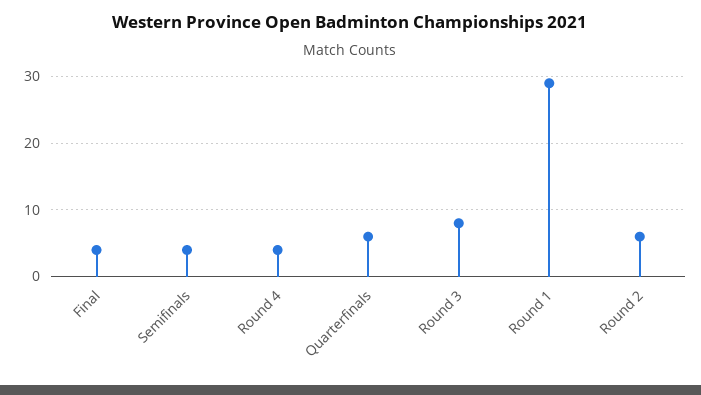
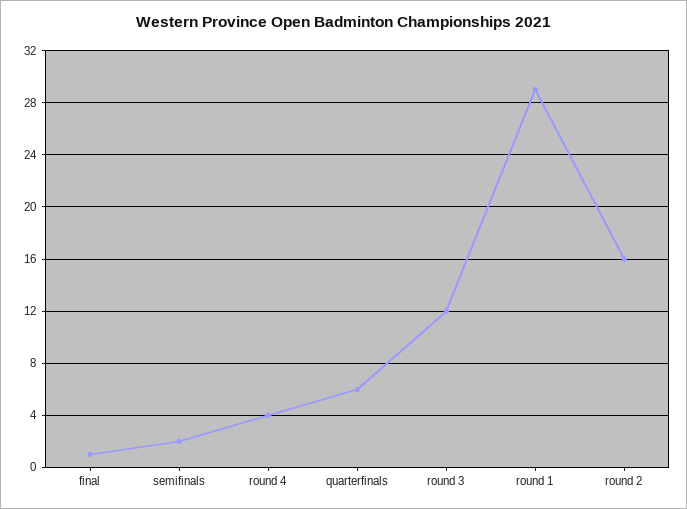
  {
-   "Final": 4,
+   "Final": 1,
-   "Semifinals": 4,
+   "Semifinals": 2,
    "Round 4": 4,
    "Quarterfinals": 6,
-   "Round 3": 8,
+   "Round 3": 12,
    "Round 1": 29,
-   "Round 2": 6
+   "Round 2": 16
  }

